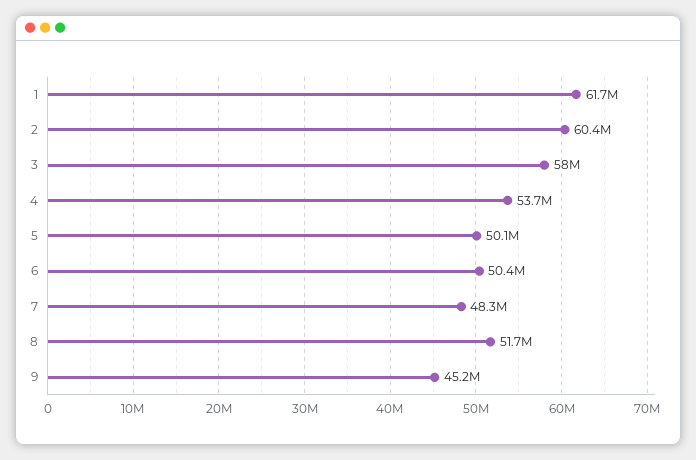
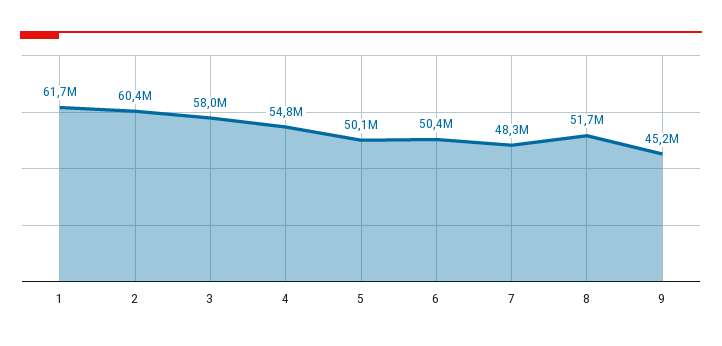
  {
    "1": 61700000,
    "2": 60400000,
    "3": 58000000,
-   "4": 53700000,
+   "4": 54800000,
    "5": 50100000,
    "6": 50400000,
    "7": 48300000,
    "8": 51700000,
    "9": 45200000
  }

